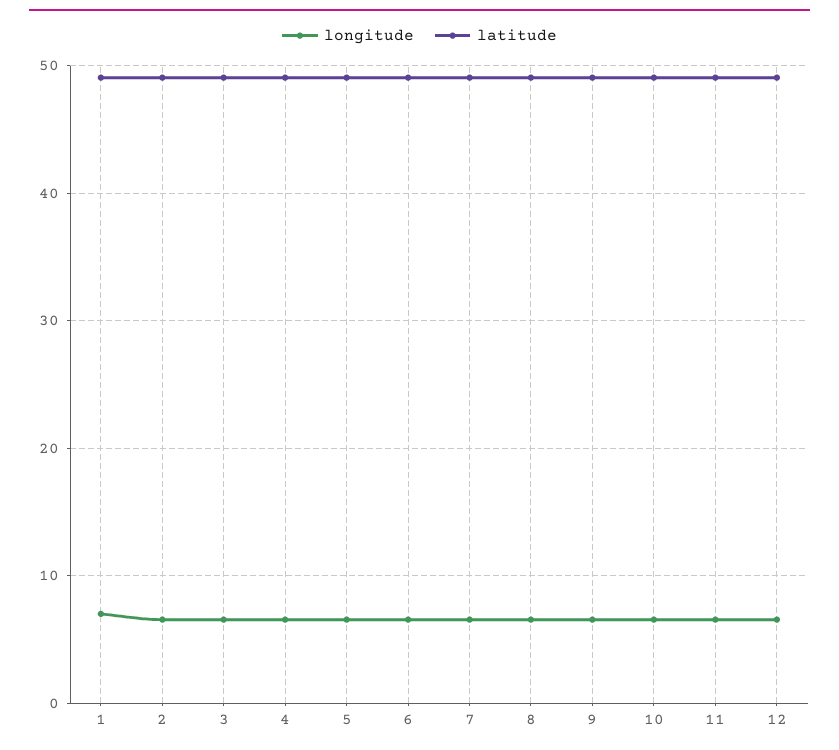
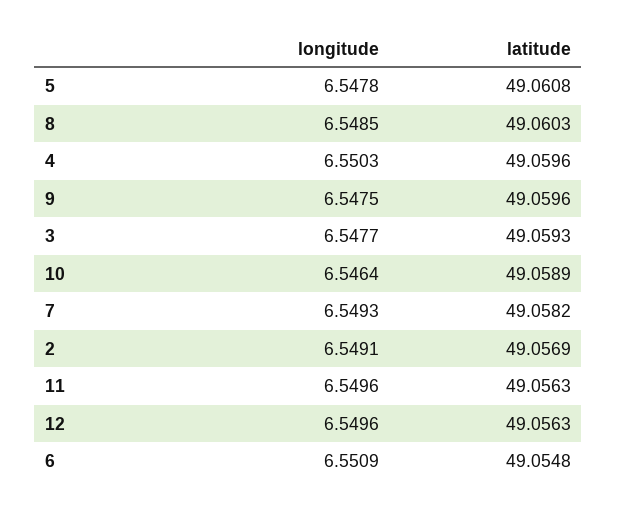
  {
    "longitude": {
-     "1": 7,
      "2": 6.5491,
      "3": 6.5477,
      "4": 6.5503,
      "5": 6.5478,
      "6": 6.5509,
      "7": 6.5493,
      "8": 6.5485,
      "9": 6.5475,
      "10": 6.5464,
      "11": 6.5496,
      "12": 6.5496
    },
    "latitude": {
-     "1": 49,
      "2": 49.0569,
      "3": 49.0593,
      "4": 49.0596,
      "5": 49.0608,
      "6": 49.0548,
      "7": 49.0582,
      "8": 49.0603,
      "9": 49.0596,
      "10": 49.0589,
      "11": 49.0563,
      "12": 49.0563
    }
  }

